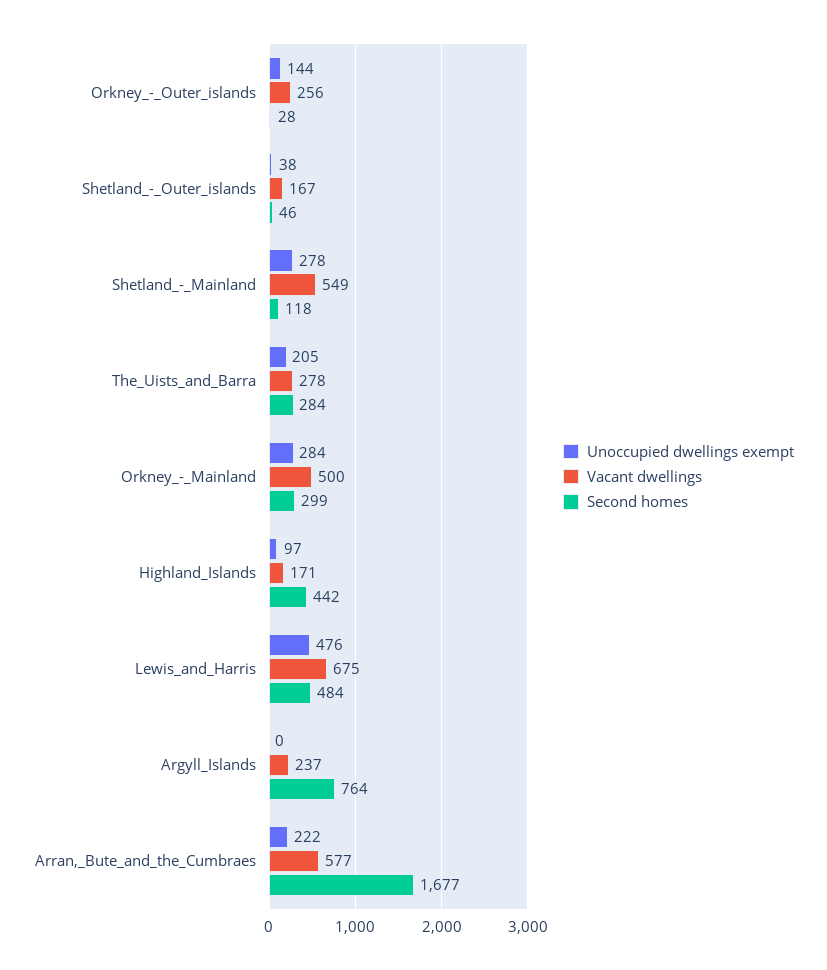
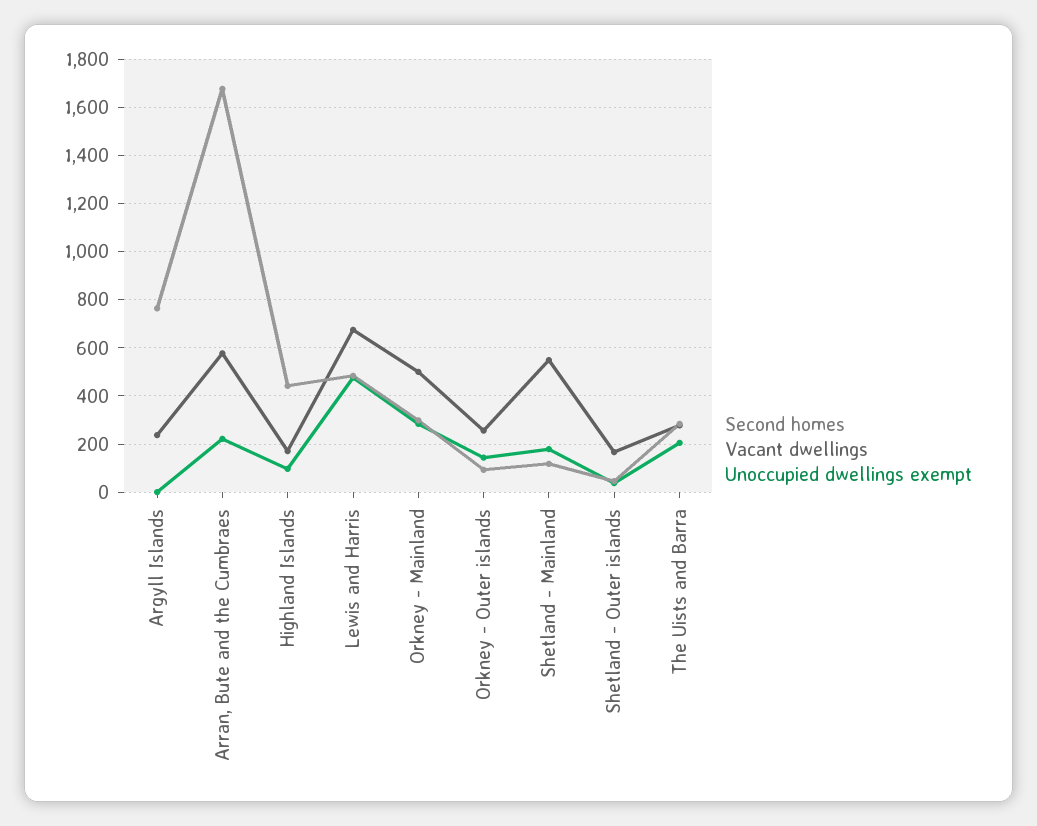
  {
    "Unoccupied dwellings exempt": {
      "Orkney_-_Outer_islands": 144,
      "Shetland_-_Outer_islands": 38,
-     "Shetland_-_Mainland": 278,
+     "Shetland_-_Mainland": 175,
      "The_Uists_and_Barra": 205,
      "Orkney_-_Mainland": 284,
      "Highland_Islands": 97,
      "Lewis_and_Harris": 476,
      "Argyll_Islands": 0,
      "Arran,_Bute_and_the_Cumbraes": 222
    },
    "Vacant dwellings": {
      "Orkney_-_Outer_islands": 256,
      "Shetland_-_Outer_islands": 167,
      "Shetland_-_Mainland": 549,
      "The_Uists_and_Barra": 278,
      "Orkney_-_Mainland": 500,
      "Highland_Islands": 171,
      "Lewis_and_Harris": 675,
      "Argyll_Islands": 237,
      "Arran,_Bute_and_the_Cumbraes": 577
    },
    "Second homes": {
-     "Orkney_-_Outer_islands": 28,
+     "Orkney_-_Outer_islands": 100,
      "Shetland_-_Outer_islands": 46,
      "Shetland_-_Mainland": 118,
      "The_Uists_and_Barra": 284,
      "Orkney_-_Mainland": 299,
      "Highland_Islands": 442,
      "Lewis_and_Harris": 484,
      "Argyll_Islands": 764,
      "Arran,_Bute_and_the_Cumbraes": 1677
    }
  }

